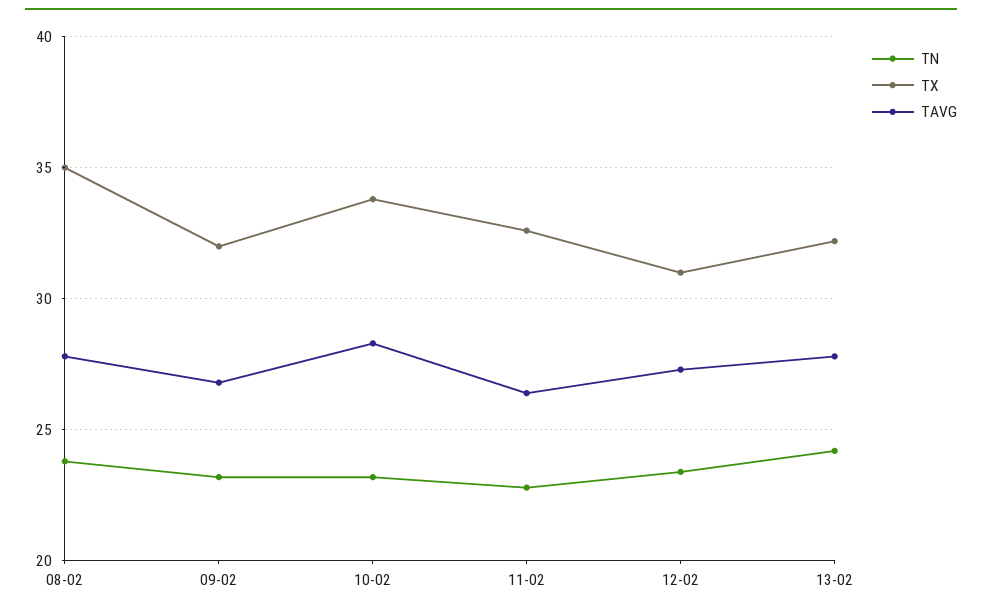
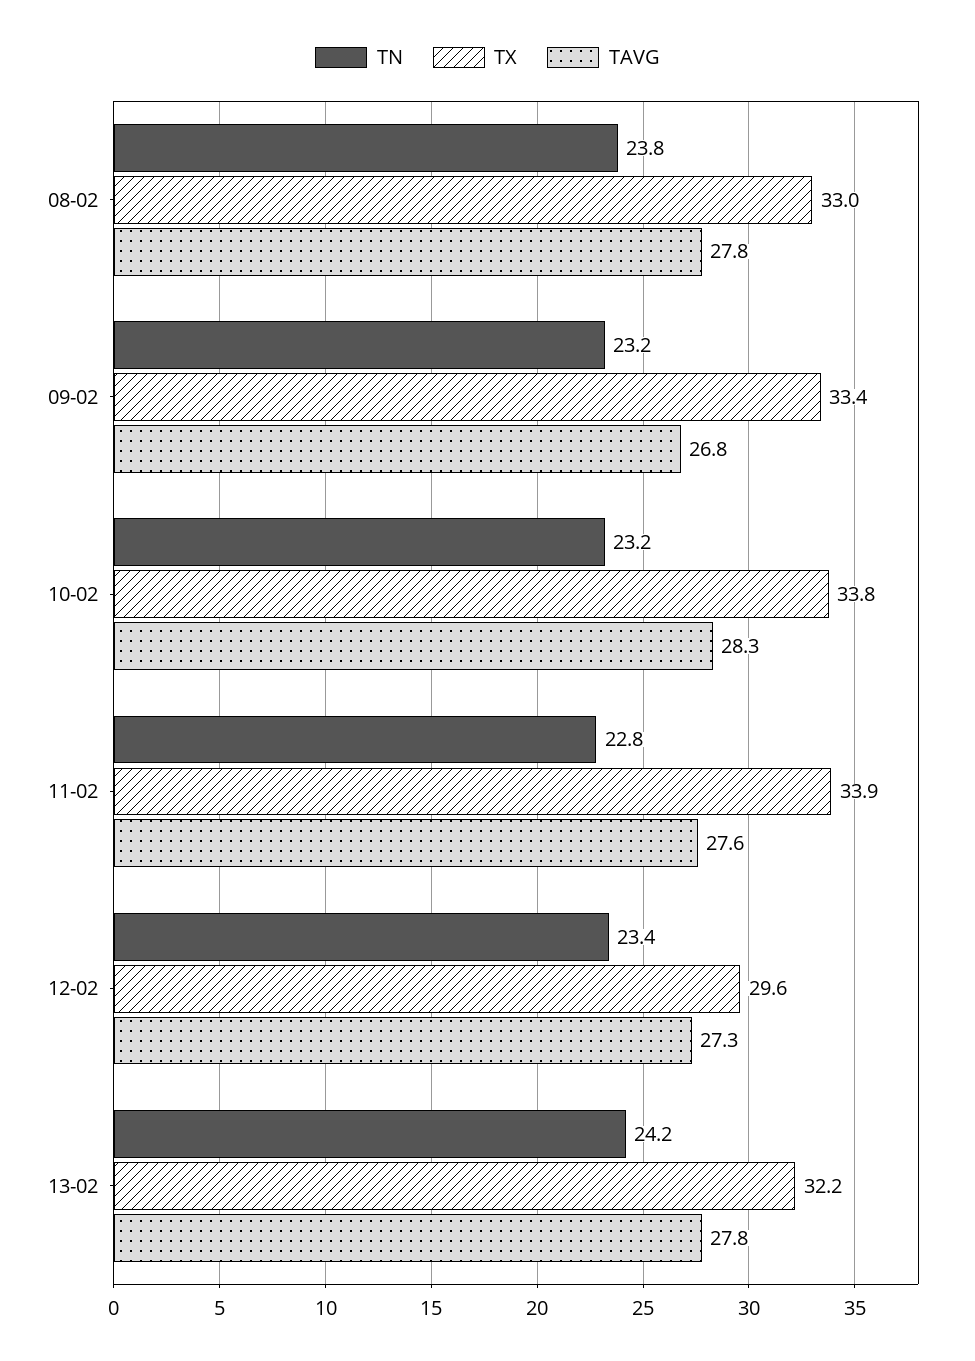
  {
    "TN": {
      "08-02": 23.8,
      "09-02": 23.2,
      "10-02": 23.2,
      "11-02": 22.8,
      "12-02": 23.4,
      "13-02": 24.2
    },
    "TX": {
-     "08-02": 35,
+     "08-02": 33,
-     "09-02": 32,
+     "09-02": 33.4,
      "10-02": 33.8,
-     "11-02": 32.5,
+     "11-02": 33.9,
-     "12-02": 31,
+     "12-02": 29.6,
      "13-02": 32.2
    },
    "TAVG": {
      "08-02": 27.8,
      "09-02": 26.8,
      "10-02": 28.3,
-     "11-02": 26.5,
+     "11-02": 27.6,
      "12-02": 27.3,
      "13-02": 27.8
    }
  }

